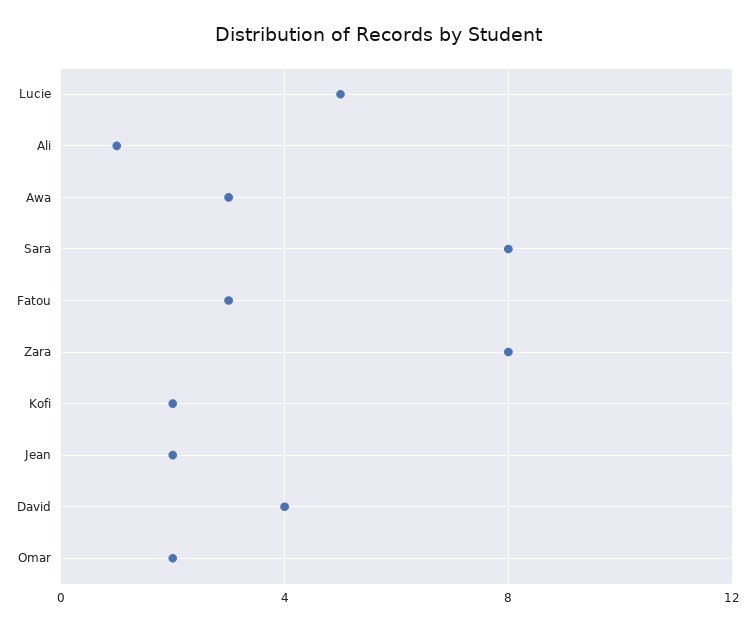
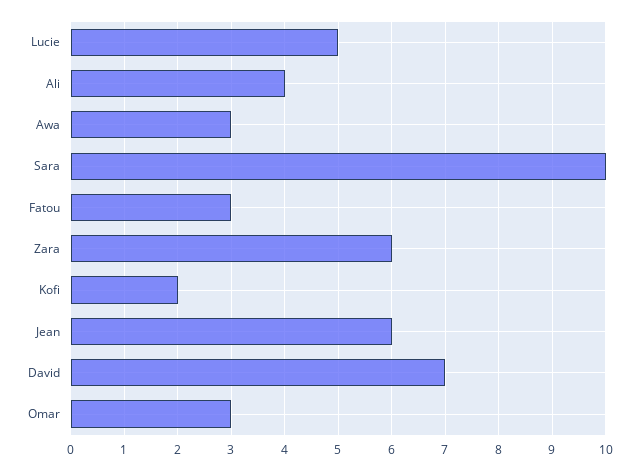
  {
    "Lucie": 5,
-   "Ali": 1,
+   "Ali": 4,
    "Awa": 3,
-   "Sara": 8,
+   "Sara": 10,
    "Fatou": 3,
-   "Zara": 8,
+   "Zara": 6,
    "Kofi": 2,
-   "Jean": 2,
+   "Jean": 6,
-   "David": 4,
+   "David": 7,
-   "Omar": 2
+   "Omar": 3
  }

